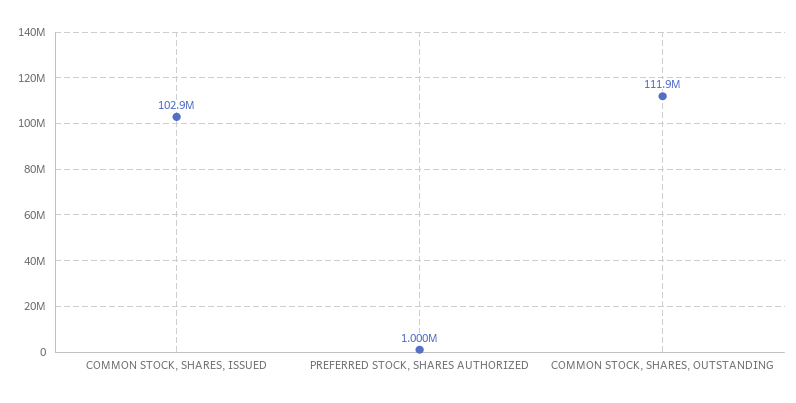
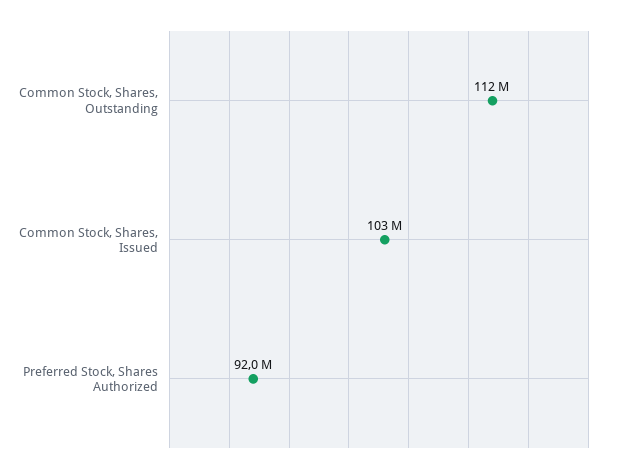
  {
    "COMMON STOCK, SHARES, ISSUED": 102900000,
-   "PREFERRED STOCK, SHARES AUTHORIZED": 1000000,
+   "PREFERRED STOCK, SHARES AUTHORIZED": 92000000,
    "COMMON STOCK, SHARES, OUTSTANDING": 111900000
  }

